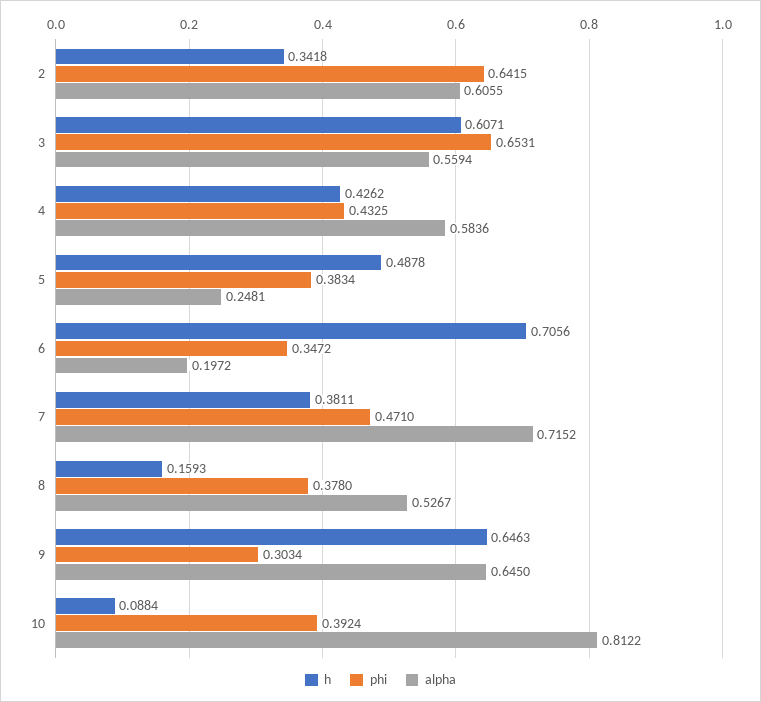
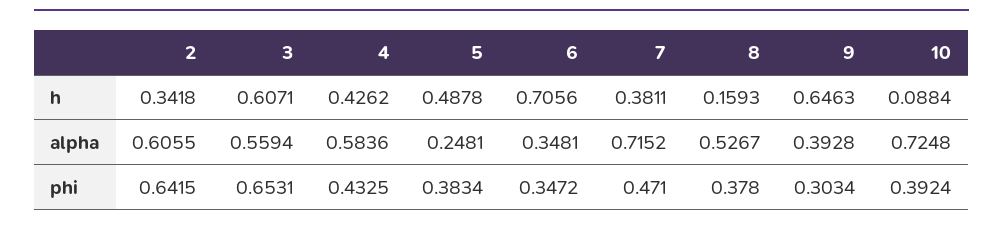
  {
    "h": {
      "2": 0.3418,
      "3": 0.6071,
      "4": 0.4262,
      "5": 0.4878,
      "6": 0.7056,
      "7": 0.3811,
      "8": 0.1593,
      "9": 0.6463,
      "10": 0.0884
    },
    "phi": {
      "2": 0.6415,
      "3": 0.6531,
      "4": 0.4325,
      "5": 0.3834,
      "6": 0.3472,
      "7": 0.471,
      "8": 0.378,
      "9": 0.3034,
      "10": 0.3924
    },
    "alpha": {
      "2": 0.6055,
      "3": 0.5594,
      "4": 0.5836,
      "5": 0.2481,
-     "6": 0.1972,
+     "6": 0.3481,
      "7": 0.7152,
      "8": 0.5267,
-     "9": 0.645,
+     "9": 0.3928,
-     "10": 0.8122
+     "10": 0.7248
    }
  }

